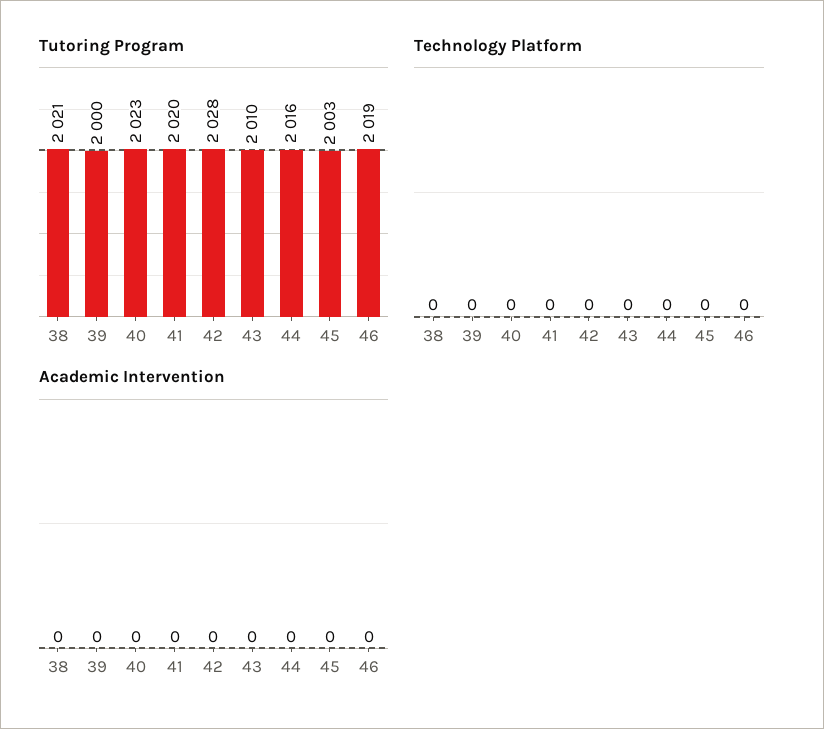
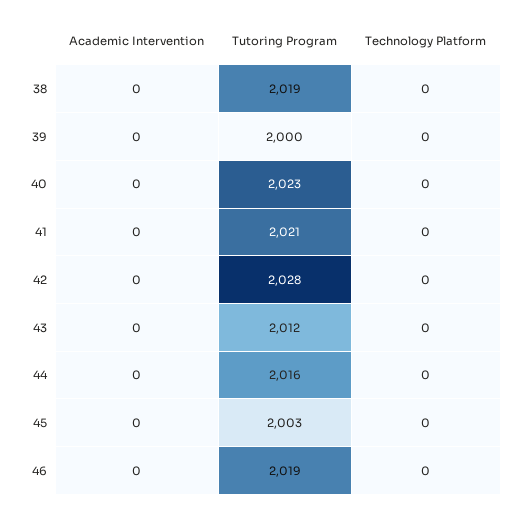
  {
    "Tutoring Program": {
-     "38": 2021,
+     "38": 2019,
      "39": 2000,
      "40": 2023,
-     "41": 2020,
+     "41": 2021,
      "42": 2028,
-     "43": 2010,
+     "43": 2012,
      "44": 2016,
      "45": 2003,
      "46": 2019
    },
    "Technology Platform": {
      "38": 0,
      "39": 0,
      "40": 0,
      "41": 0,
      "42": 0,
      "43": 0,
      "44": 0,
      "45": 0,
      "46": 0
    },
    "Academic Intervention": {
      "38": 0,
      "39": 0,
      "40": 0,
      "41": 0,
      "42": 0,
      "43": 0,
      "44": 0,
      "45": 0,
      "46": 0
    }
  }

